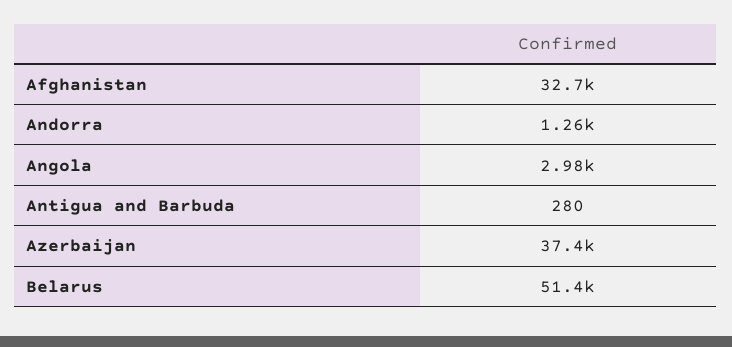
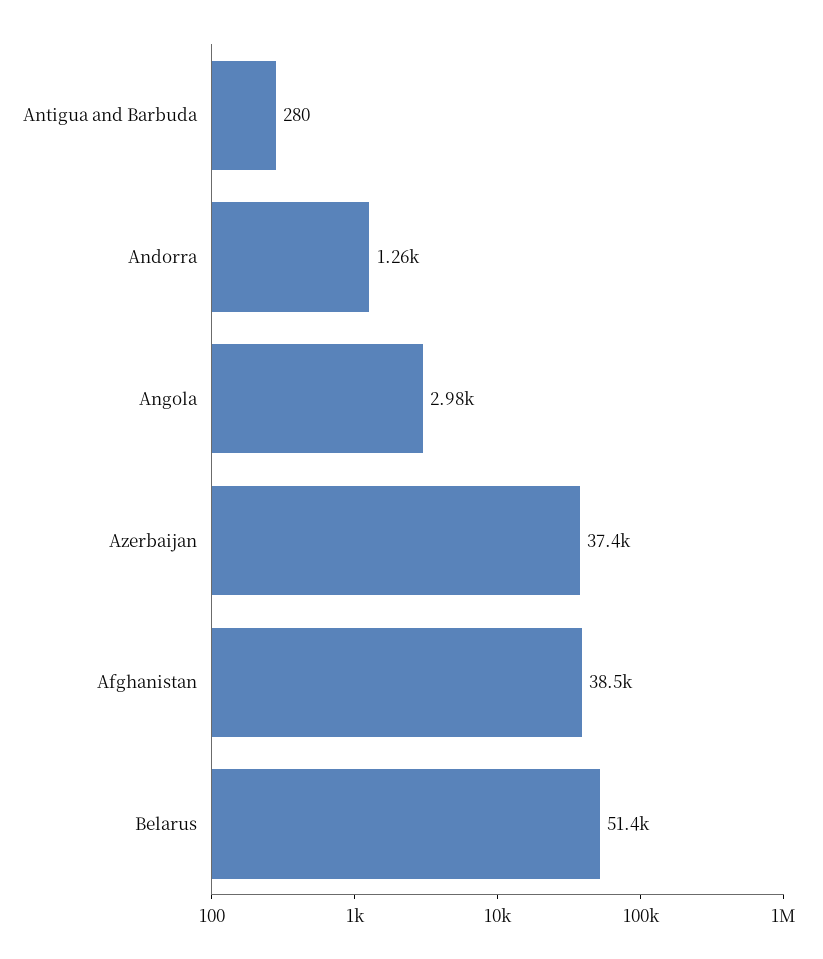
  {
-   "Afghanistan": 32700,
+   "Afghanistan": 38500,
    "Andorra": 1260,
    "Angola": 2980,
    "Antigua and Barbuda": 280,
    "Azerbaijan": 37400,
    "Belarus": 51400
  }

